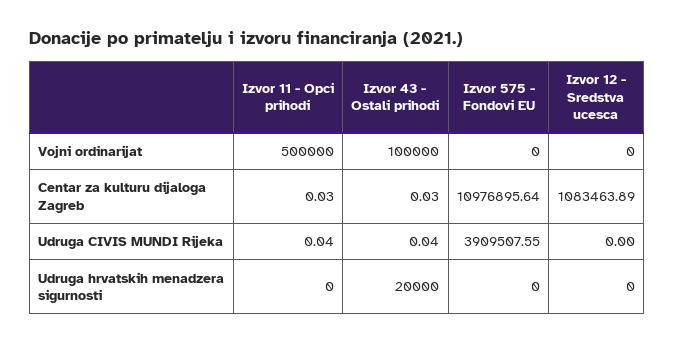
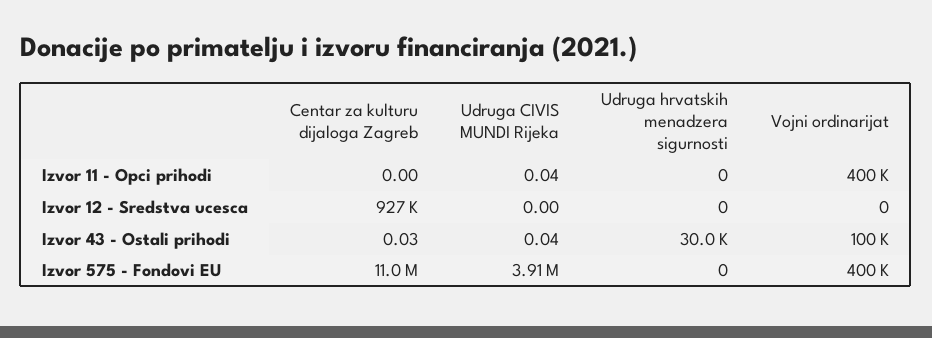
  {
    "Izvor 11 - Opci prihodi": {
-     "Vojni ordinarijat": 500000,
+     "Vojni ordinarijat": 400000,
-     "Centar za kulturu dijaloga Zagreb": 0.03,
+     "Centar za kulturu dijaloga Zagreb": 0,
      "Udruga CIVIS MUNDI Rijeka": 0.04,
      "Udruga hrvatskih menadzera sigurnosti": 0
    },
    "Izvor 43 - Ostali prihodi": {
      "Vojni ordinarijat": 100000,
      "Centar za kulturu dijaloga Zagreb": 0.03,
      "Udruga CIVIS MUNDI Rijeka": 0.04,
-     "Udruga hrvatskih menadzera sigurnosti": 20000
+     "Udruga hrvatskih menadzera sigurnosti": 30000
    },
    "Izvor 575 - Fondovi EU": {
-     "Vojni ordinarijat": 0,
+     "Vojni ordinarijat": 400000,
      "Centar za kulturu dijaloga Zagreb": 10976895.64,
      "Udruga CIVIS MUNDI Rijeka": 3909507.55,
      "Udruga hrvatskih menadzera sigurnosti": 0
    },
    "Izvor 12 - Sredstva ucesca": {
      "Vojni ordinarijat": 0,
-     "Centar za kulturu dijaloga Zagreb": 1083463.89,
+     "Centar za kulturu dijaloga Zagreb": 927000,
      "Udruga CIVIS MUNDI Rijeka": 0,
      "Udruga hrvatskih menadzera sigurnosti": 0
    }
  }

